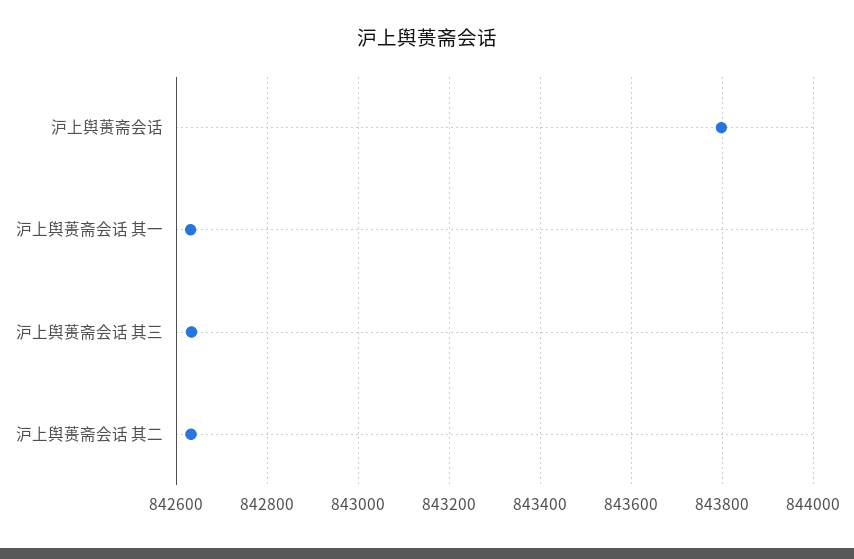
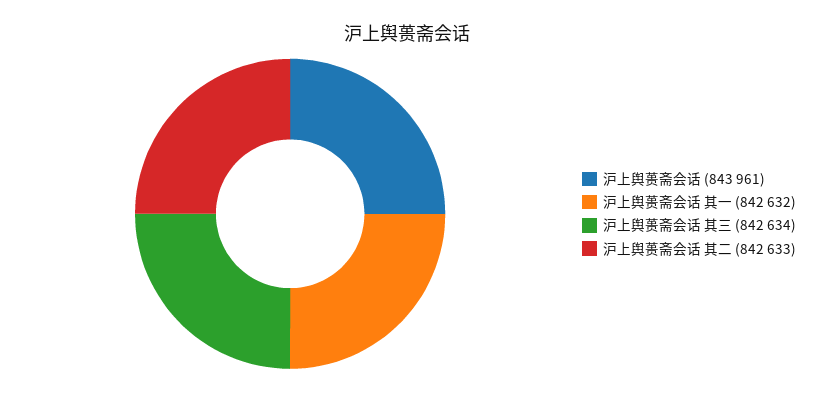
  {
-   "沪上舆蒉斋会话": 843800,
+   "沪上舆蒉斋会话": 843961,
    "沪上舆蒉斋会话 其一": 842632,
    "沪上舆蒉斋会话 其三": 842634,
    "沪上舆蒉斋会话 其二": 842633
  }

